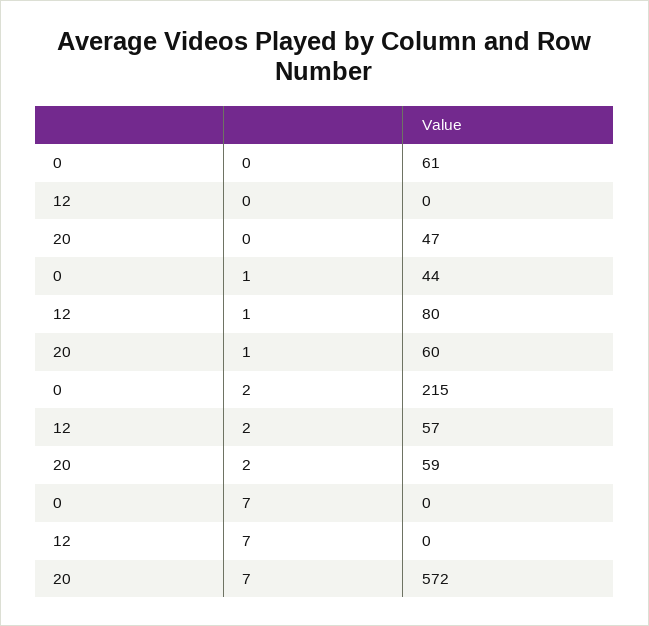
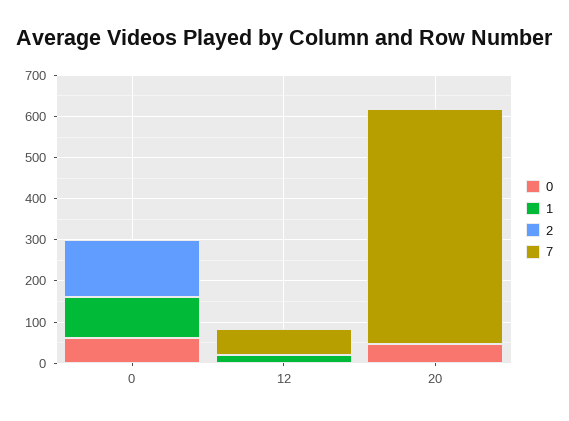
  {
    "0": {
      "0": 61,
      "12": 0,
      "20": 47
    },
    "1": {
-     "0": 44,
+     "0": 100,
-     "12": 80,
+     "12": 20,
-     "20": 60
+     "20": 0
    },
    "2": {
-     "0": 215,
+     "0": 140,
-     "12": 57,
+     "12": 0,
-     "20": 59
+     "20": 0
    },
    "7": {
      "0": 0,
-     "12": 0,
+     "12": 60,
      "20": 572
    }
  }

